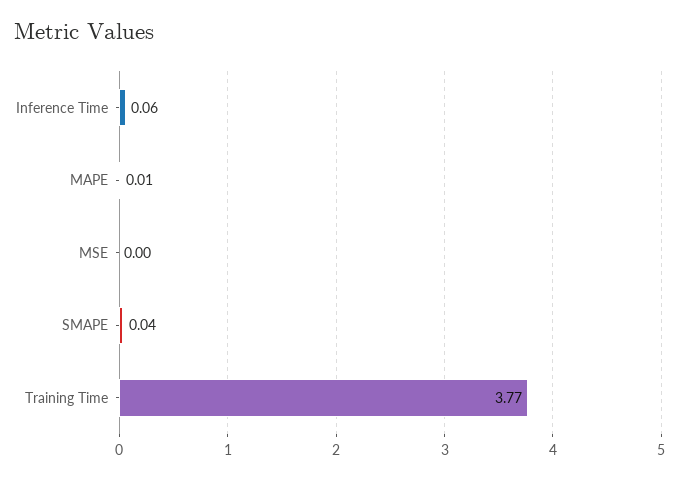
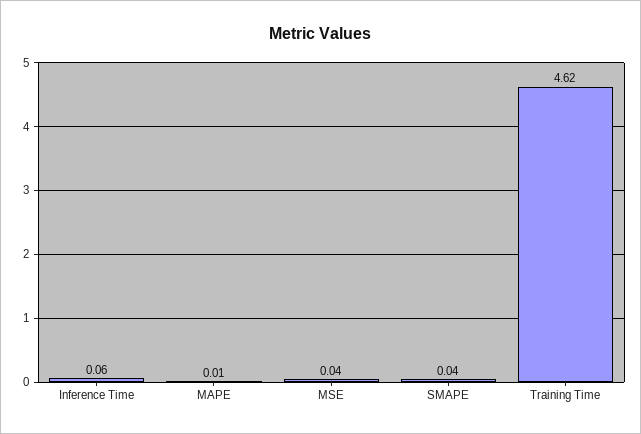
  {
    "Inference Time": 0.06,
    "MAPE": 0.01,
-   "MSE": 0,
+   "MSE": 0.04,
    "SMAPE": 0.04,
-   "Training Time": 3.77
+   "Training Time": 4.62
  }

